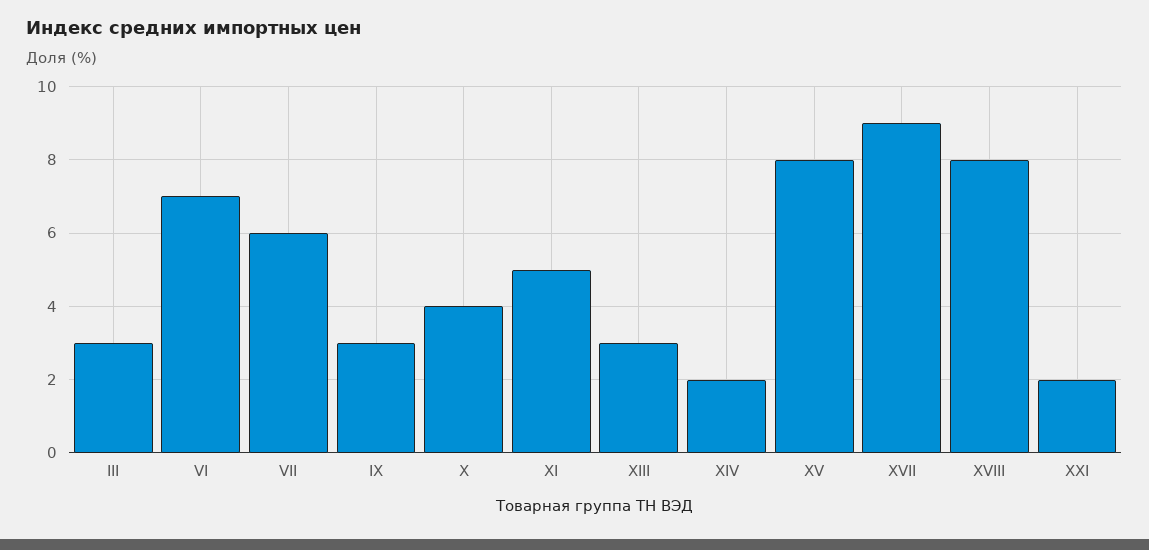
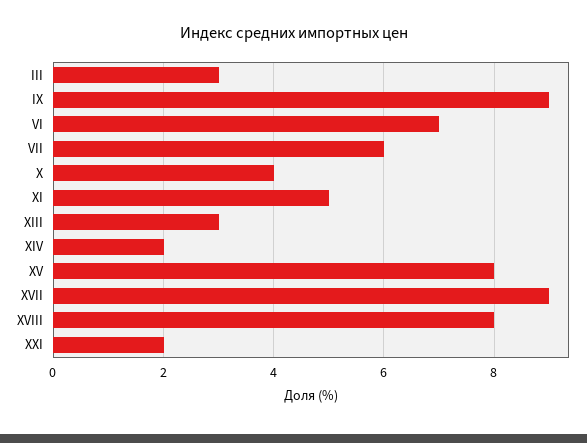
  {
    "III": 3,
    "VI": 7,
    "VII": 6,
-   "IX": 3,
+   "IX": 9,
    "X": 4,
    "XI": 5,
    "XIII": 3,
    "XIV": 2,
    "XV": 8,
    "XVII": 9,
    "XVIII": 8,
    "XXI": 2
  }

